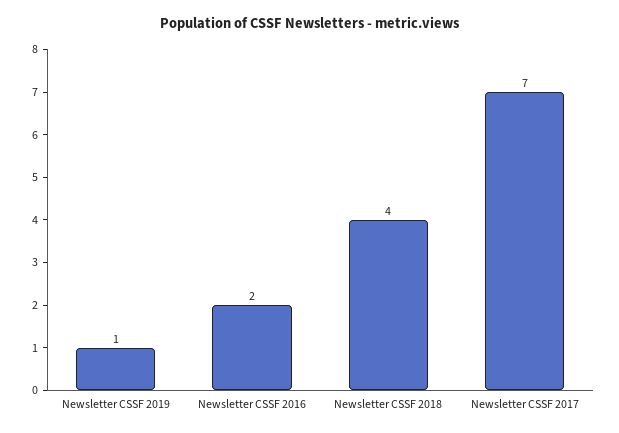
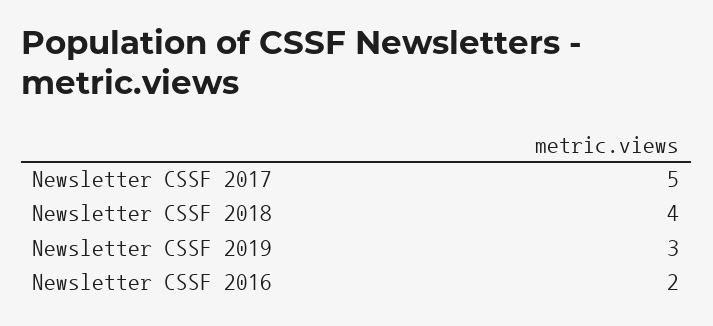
  {
-   "Newsletter CSSF 2019": 1,
+   "Newsletter CSSF 2019": 3,
    "Newsletter CSSF 2016": 2,
    "Newsletter CSSF 2018": 4,
-   "Newsletter CSSF 2017": 7
+   "Newsletter CSSF 2017": 5
  }

